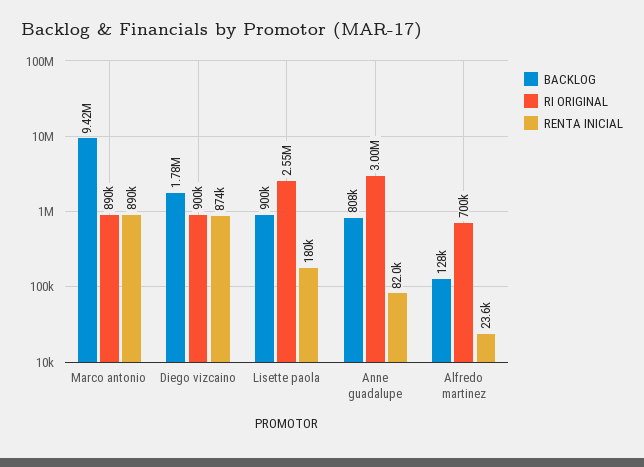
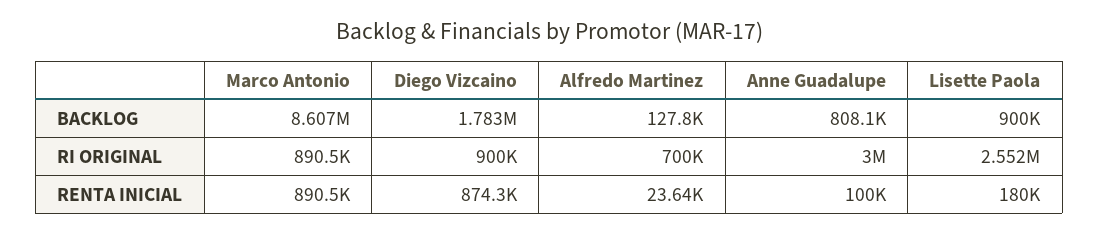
  {
    "BACKLOG": {
-     "Marco antonio": 9420000,
+     "Marco antonio": 8607000,
      "Diego vizcaino": 1783000,
      "Lisette paola": 900000,
      "Anne guadalupe": 808100,
      "Alfredo martinez": 127800
    },
    "RI ORIGINAL": {
      "Marco antonio": 890500,
      "Diego vizcaino": 900000,
      "Lisette paola": 2552000,
      "Anne guadalupe": 3000000,
      "Alfredo martinez": 700000
    },
    "RENTA INICIAL": {
      "Marco antonio": 890500,
      "Diego vizcaino": 874300,
      "Lisette paola": 180000,
-     "Anne guadalupe": 82000,
+     "Anne guadalupe": 100000,
      "Alfredo martinez": 23640
    }
  }

